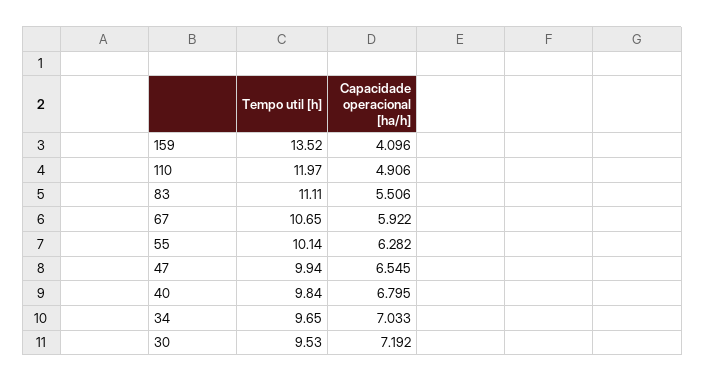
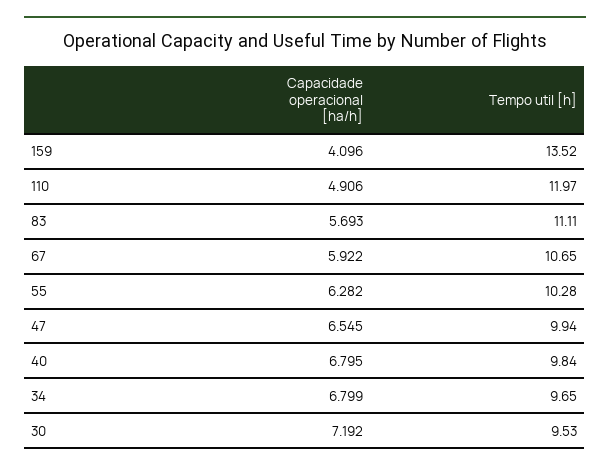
  {
    "Tempo util [h]": {
      "159": 13.52,
      "110": 11.97,
      "83": 11.11,
      "67": 10.65,
-     "55": 10.14,
+     "55": 10.28,
      "47": 9.94,
      "40": 9.84,
      "34": 9.65,
      "30": 9.53
    },
    "Capacidade operacional [ha/h]": {
      "159": 4.096,
      "110": 4.906,
-     "83": 5.506,
+     "83": 5.693,
      "67": 5.922,
      "55": 6.282,
      "47": 6.545,
      "40": 6.795,
-     "34": 7.033,
+     "34": 6.799,
      "30": 7.192
    }
  }

